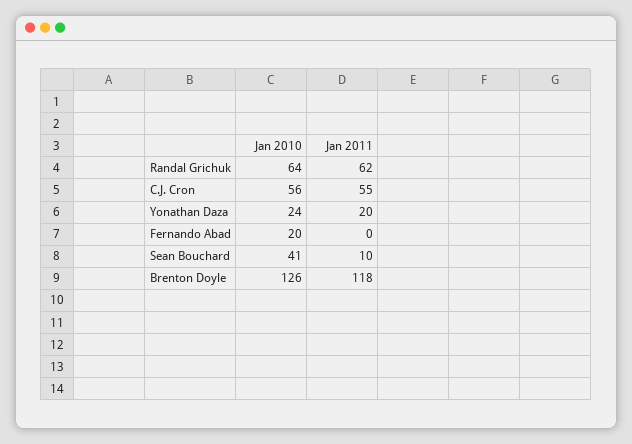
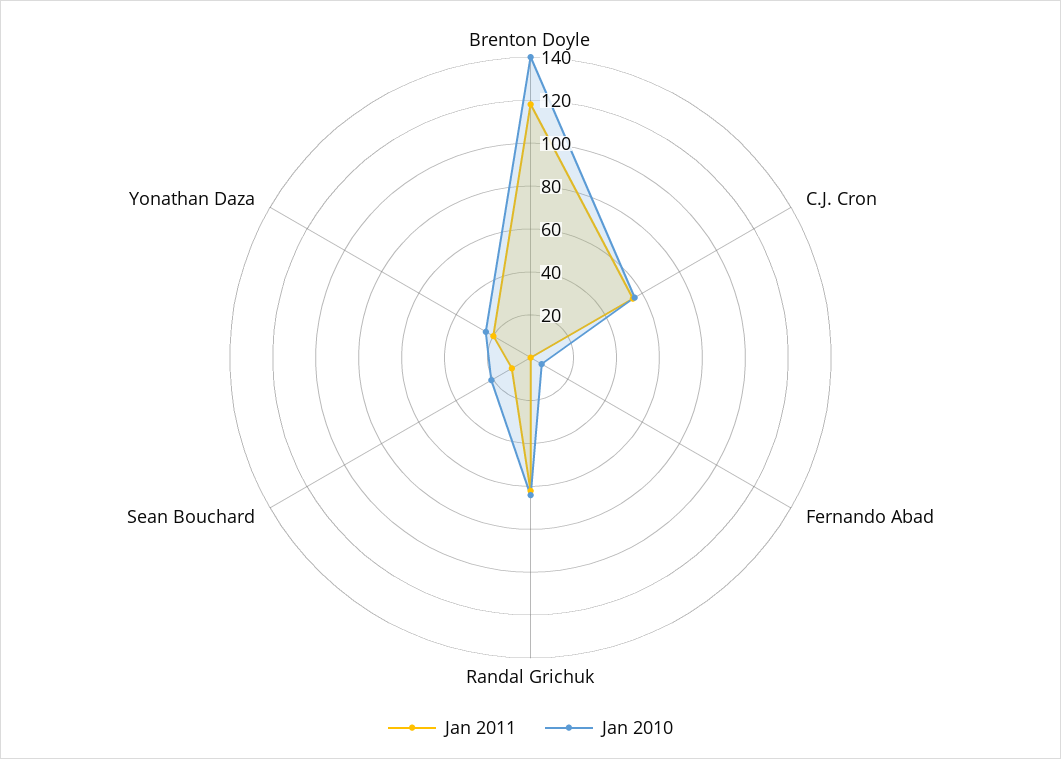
  {
    "Jan 2010": {
      "Randal Grichuk": 64,
      "C.J. Cron": 56,
      "Yonathan Daza": 24,
-     "Fernando Abad": 20,
+     "Fernando Abad": 5,
-     "Sean Bouchard": 41,
+     "Sean Bouchard": 20,
-     "Brenton Doyle": 126
+     "Brenton Doyle": 140
    },
    "Jan 2011": {
      "Randal Grichuk": 62,
      "C.J. Cron": 55,
      "Yonathan Daza": 20,
      "Fernando Abad": 0,
      "Sean Bouchard": 10,
      "Brenton Doyle": 118
    }
  }

